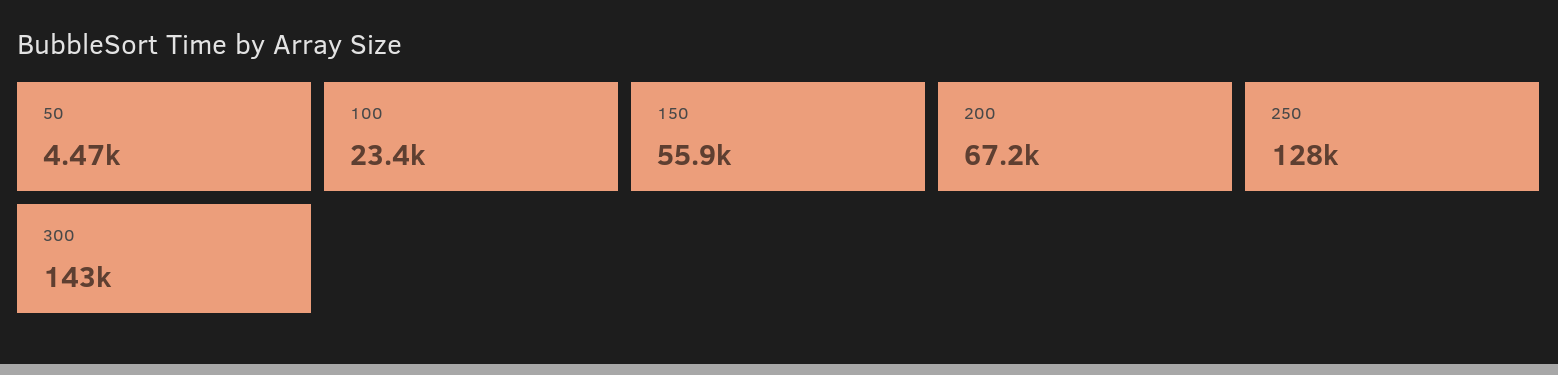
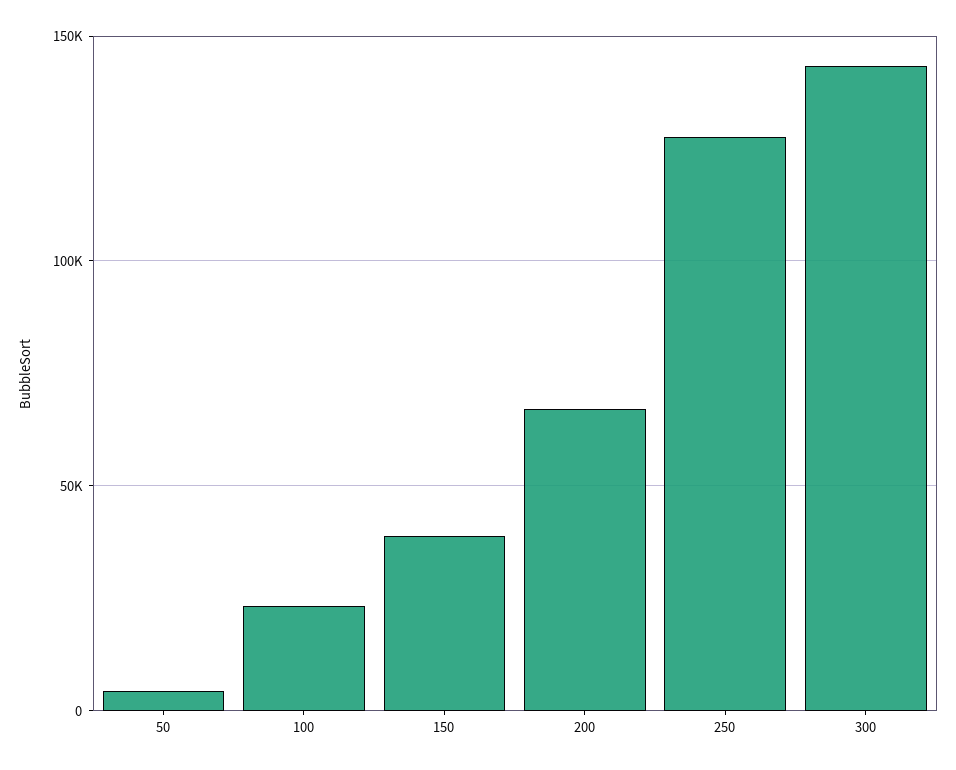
  {
    "50": 4470,
    "100": 23400,
-   "150": 55900,
+   "150": 40000,
    "200": 67200,
    "250": 128000,
    "300": 143000
  }

